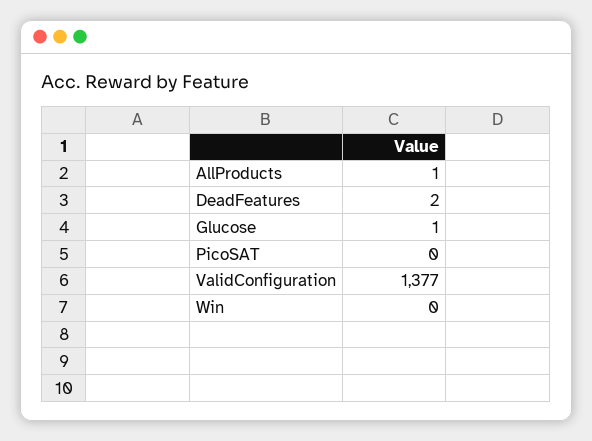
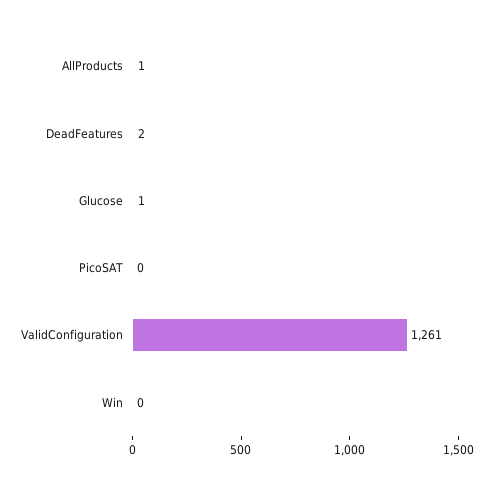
  {
    "AllProducts": 1,
    "DeadFeatures": 2,
    "Glucose": 1,
    "PicoSAT": 0,
-   "ValidConfiguration": 1377,
+   "ValidConfiguration": 1261,
    "Win": 0
  }

